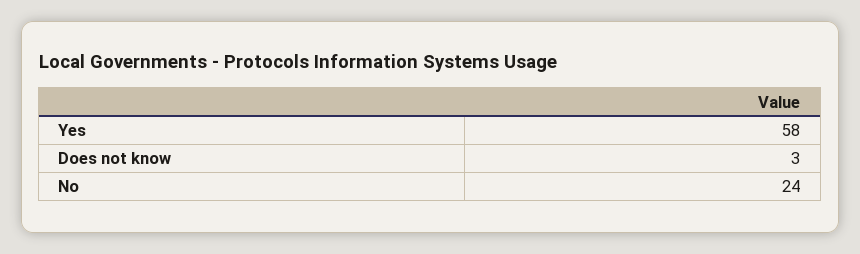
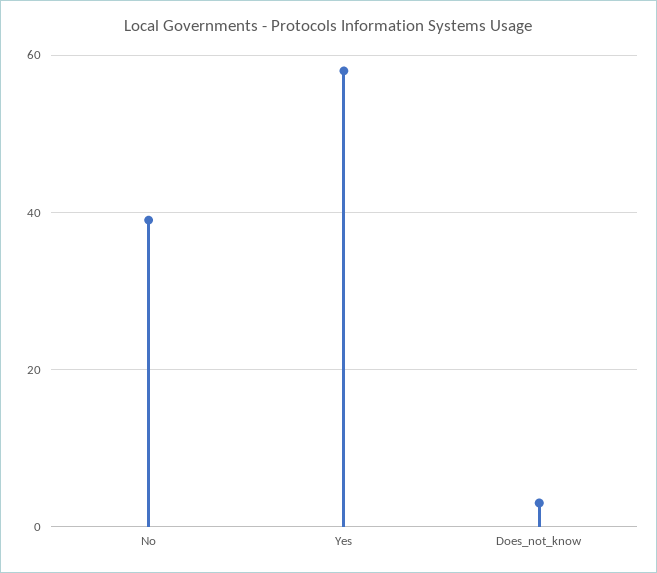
  {
    "Yes": 58,
    "Does not know": 3,
-   "No": 24
+   "No": 40
  }

